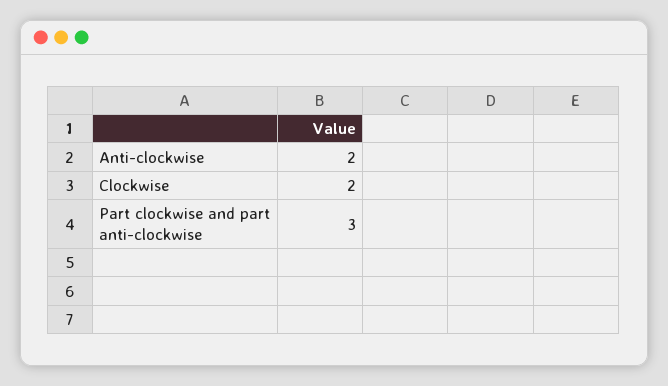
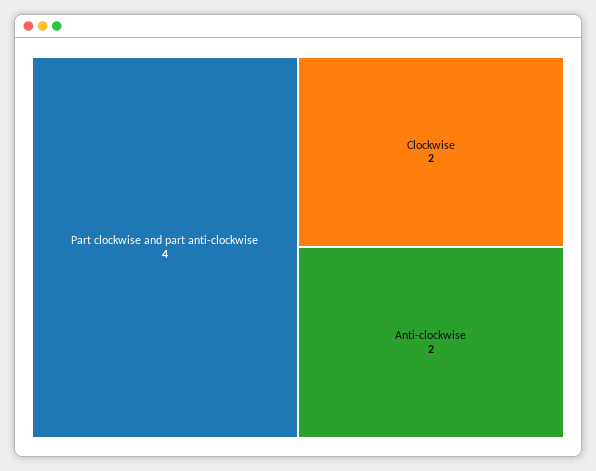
  {
    "Anti-clockwise": 2,
    "Clockwise": 2,
-   "Part clockwise and part anti-clockwise": 3
+   "Part clockwise and part anti-clockwise": 4
  }

